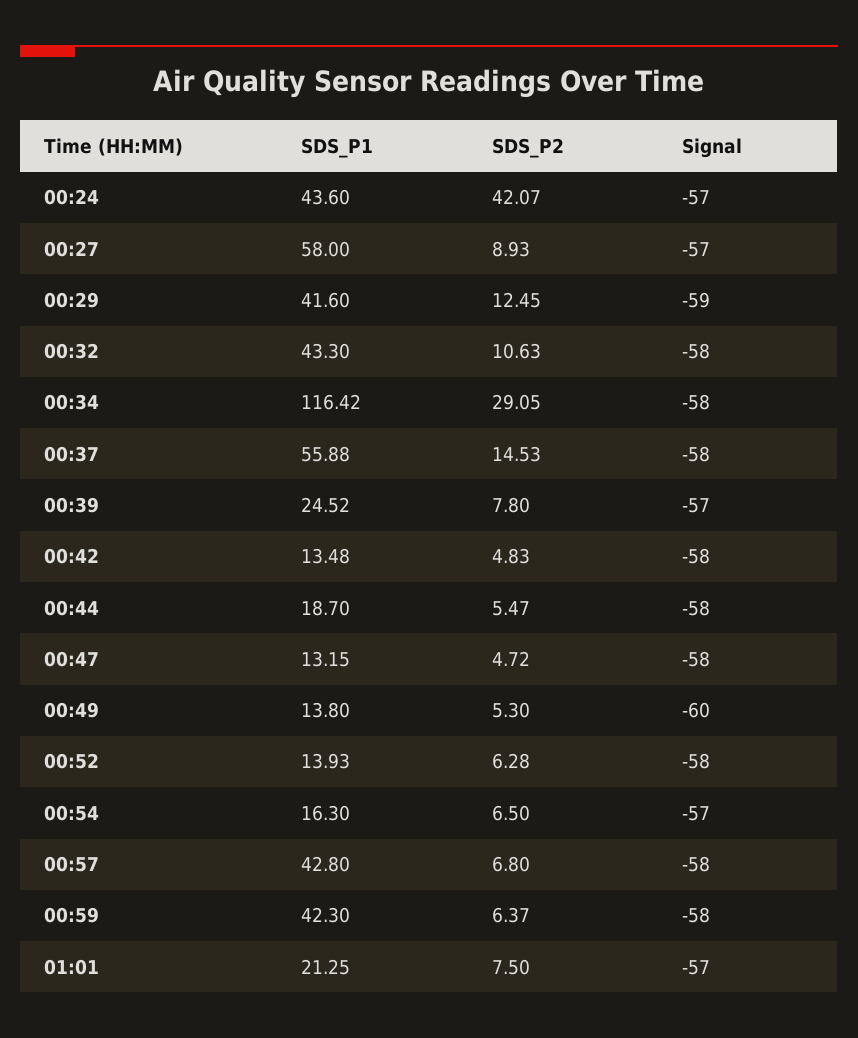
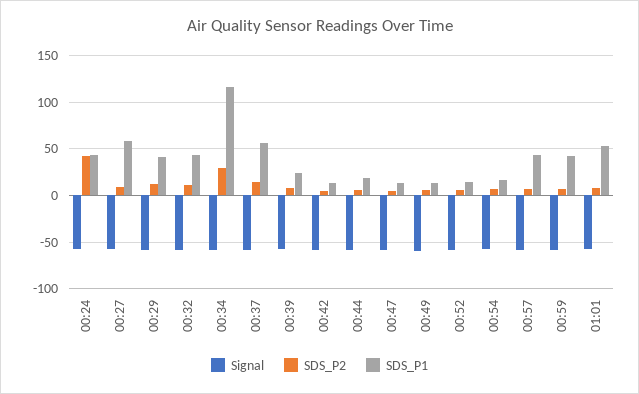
  {
    "SDS_P1": {
      "00:24": 43.6,
      "00:27": 58,
      "00:29": 41.6,
      "00:32": 43.3,
      "00:34": 116.42,
      "00:37": 55.88,
      "00:39": 24.52,
      "00:42": 13.48,
      "00:44": 18.7,
      "00:47": 13.15,
      "00:49": 13.8,
      "00:52": 13.93,
      "00:54": 16.3,
      "00:57": 42.8,
      "00:59": 42.3,
-     "01:01": 21.25
+     "01:01": 50
    },
    "SDS_P2": {
      "00:24": 42.07,
      "00:27": 8.93,
      "00:29": 12.45,
      "00:32": 10.63,
      "00:34": 29.05,
      "00:37": 14.53,
      "00:39": 7.8,
      "00:42": 4.83,
      "00:44": 5.47,
      "00:47": 4.72,
      "00:49": 5.3,
      "00:52": 6.28,
      "00:54": 6.5,
      "00:57": 6.8,
      "00:59": 6.37,
      "01:01": 7.5
    },
    "Signal": {
      "00:24": -57,
      "00:27": -57,
      "00:29": -59,
      "00:32": -58,
      "00:34": -58,
      "00:37": -58,
      "00:39": -57,
      "00:42": -58,
      "00:44": -58,
      "00:47": -58,
      "00:49": -60,
      "00:52": -58,
      "00:54": -57,
      "00:57": -58,
      "00:59": -58,
      "01:01": -57
    }
  }

